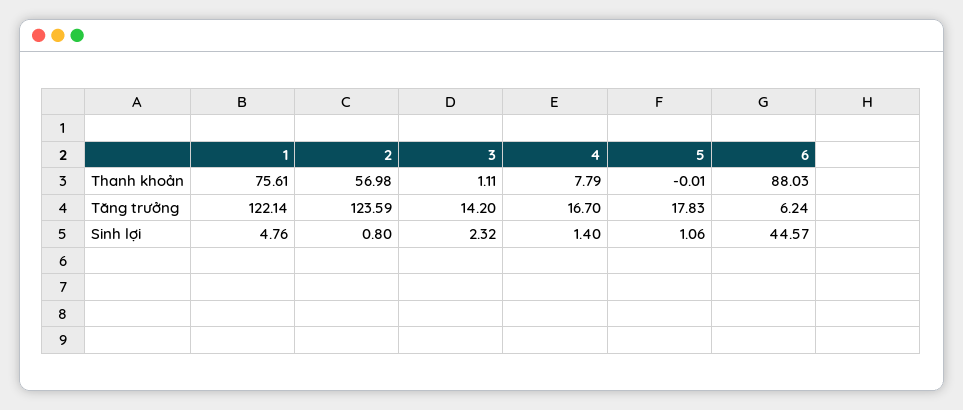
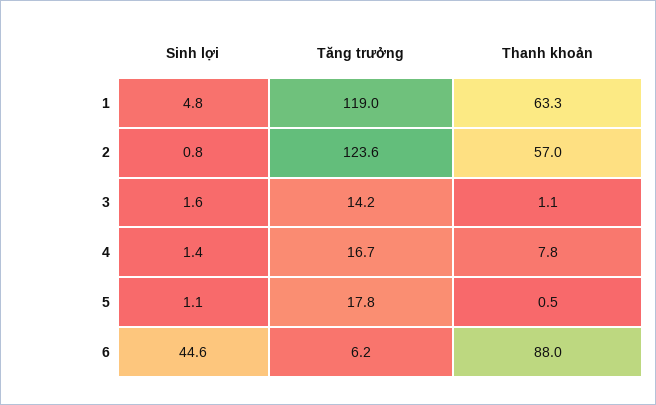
  {
    "1": {
-     "Thanh khoản": 75.61,
+     "Thanh khoản": 63.3,
-     "Tăng trưởng": 122.14,
+     "Tăng trưởng": 119,
      "Sinh lợi": 4.76
    },
    "2": {
      "Thanh khoản": 56.98,
      "Tăng trưởng": 123.59,
      "Sinh lợi": 0.8
    },
    "3": {
      "Thanh khoản": 1.11,
      "Tăng trưởng": 14.2,
-     "Sinh lợi": 2.32
+     "Sinh lợi": 1.6
    },
    "4": {
      "Thanh khoản": 7.79,
      "Tăng trưởng": 16.7,
      "Sinh lợi": 1.4
    },
    "5": {
-     "Thanh khoản": -0.01,
+     "Thanh khoản": 0.5,
      "Tăng trưởng": 17.83,
      "Sinh lợi": 1.06
    },
    "6": {
      "Thanh khoản": 88.03,
      "Tăng trưởng": 6.24,
      "Sinh lợi": 44.57
    }
  }

